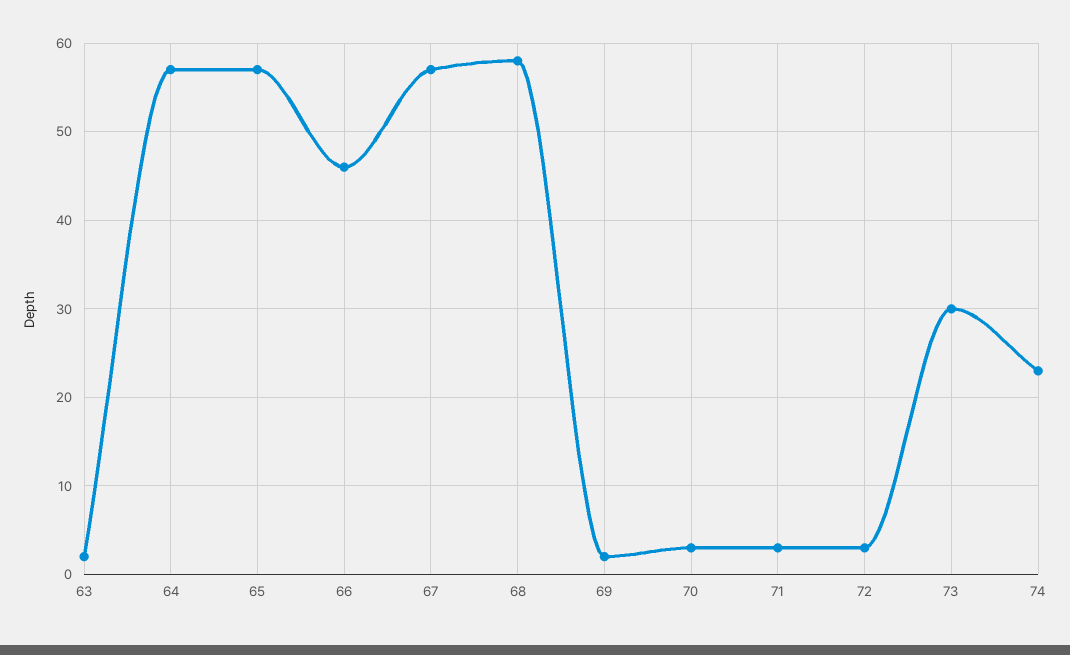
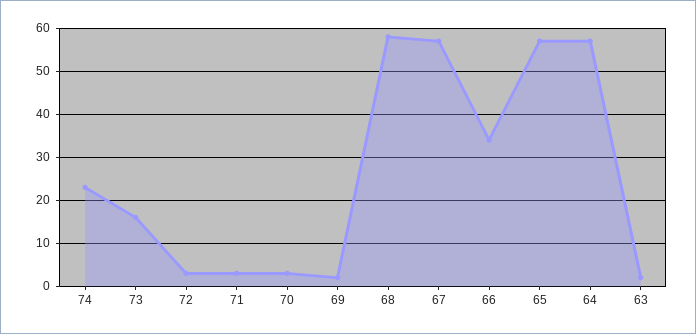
  {
    "63": 2,
    "64": 57,
    "65": 57,
-   "66": 46,
+   "66": 35,
    "67": 57,
    "68": 58,
    "69": 2,
    "70": 3,
    "71": 3,
    "72": 3,
-   "73": 30,
+   "73": 15,
    "74": 23
  }

